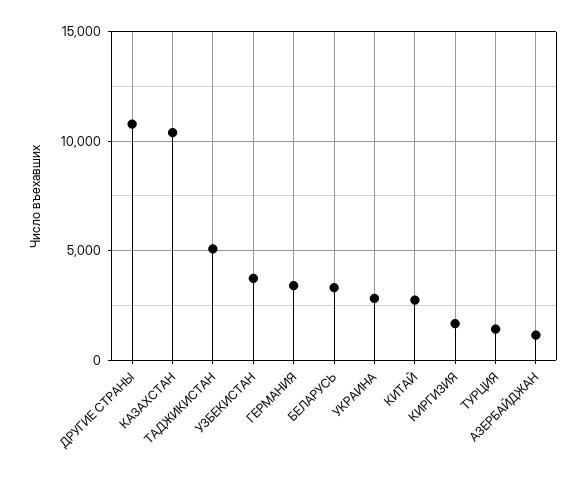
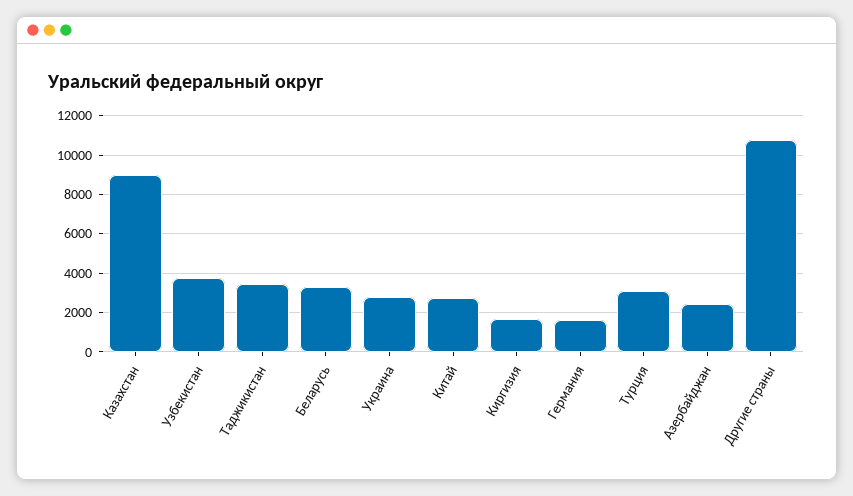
  {
    "ДРУГИЕ СТРАНЫ": 11000,
-   "КАЗАХСТАН": 10500,
+   "КАЗАХСТАН": 9000,
-   "ТАДЖИКИСТАН": 5000,
+   "ТАДЖИКИСТАН": 3500,
    "УЗБЕКИСТАН": 3500,
-   "ГЕРМАНИЯ": 3500,
+   "ГЕРМАНИЯ": 1500,
    "БЕЛАРУСЬ": 3500,
    "УКРАИНА": 3000,
    "КИТАЙ": 2500,
    "КИРГИЗИЯ": 1500,
-   "ТУРЦИЯ": 1500,
+   "ТУРЦИЯ": 3000,
-   "АЗЕРБАЙДЖАН": 1000
+   "АЗЕРБАЙДЖАН": 2500
  }

